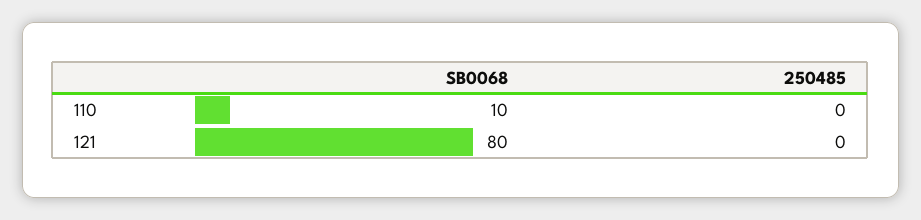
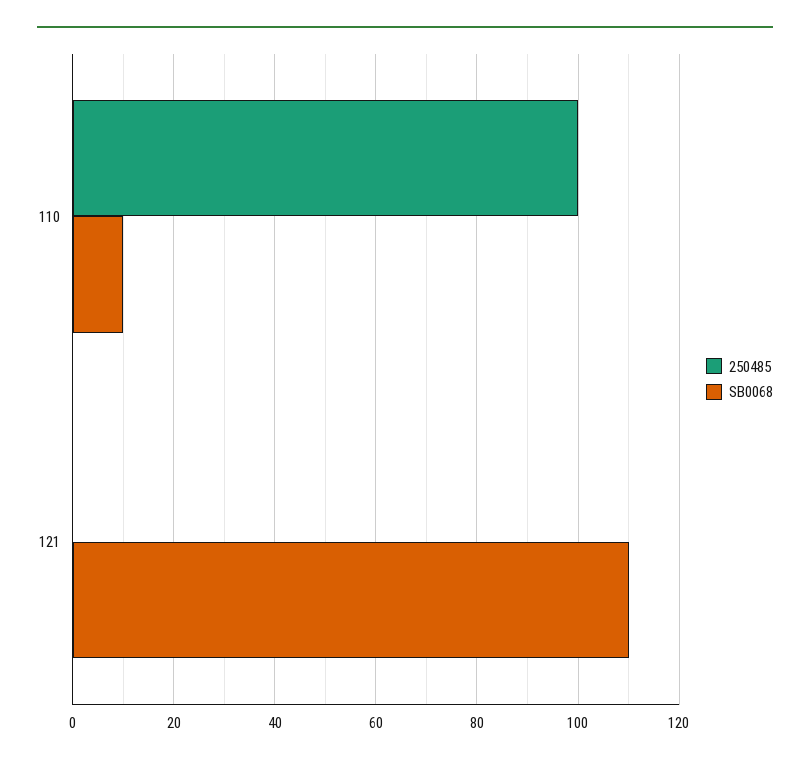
  {
    "SB0068": {
      "110": 10,
-     "121": 80
+     "121": 110
    },
    "250485": {
-     "110": 0,
+     "110": 100,
      "121": 0
    }
  }

